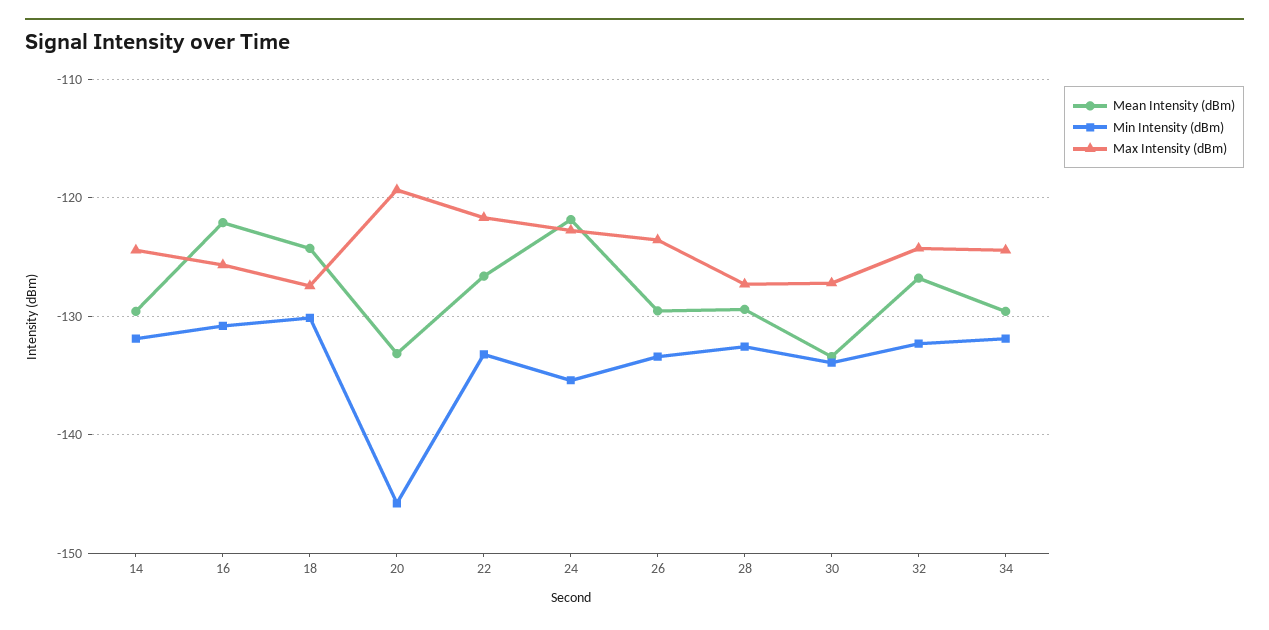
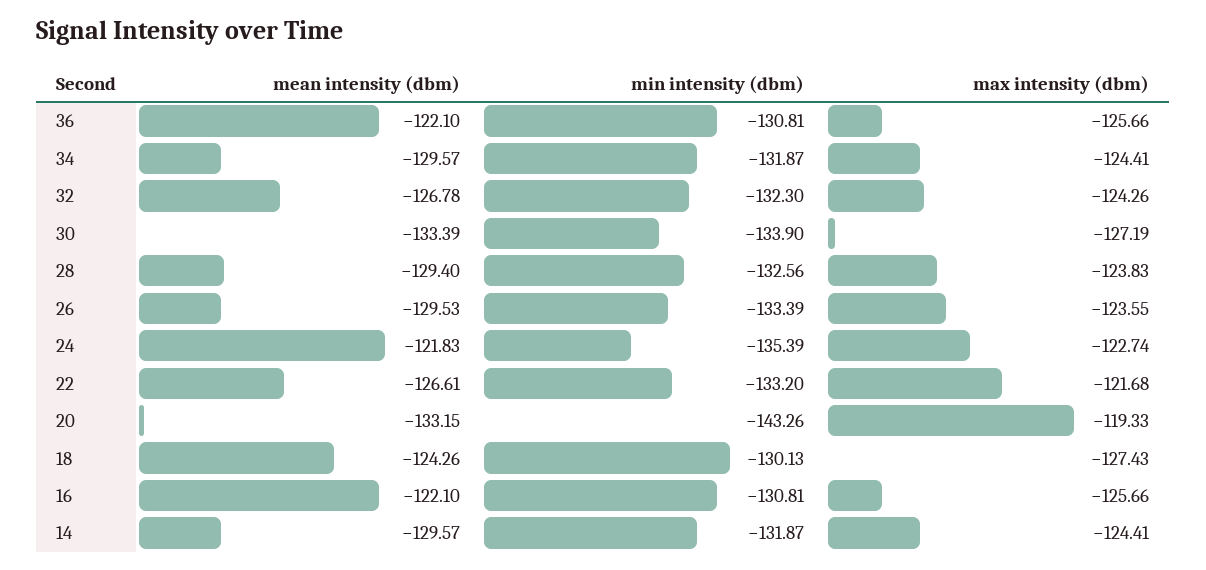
  {
    "Mean Intensity (dBm)": {
      "14": -129.57,
      "16": -122.1,
      "18": -124.26,
      "20": -133.15,
      "22": -126.61,
      "24": -121.83,
      "26": -129.53,
      "28": -129.4,
      "30": -133.39,
      "32": -126.78,
-     "34": -129.57
+     "34": -129.57,
+     "36": -122.1
    },
    "Min Intensity (dBm)": {
      "14": -131.87,
      "16": -130.81,
      "18": -130.13,
-     "20": -146,
+     "20": -143.26,
      "22": -133.2,
      "24": -135.39,
      "26": -133.39,
      "28": -132.56,
      "30": -133.9,
      "32": -132.3,
-     "34": -131.87
+     "34": -131.87,
+     "36": -130.81
    },
    "Max Intensity (dBm)": {
      "14": -124.41,
      "16": -125.66,
      "18": -127.43,
      "20": -119.33,
      "22": -121.68,
      "24": -122.74,
      "26": -123.55,
-     "28": -127,
+     "28": -123.83,
      "30": -127.19,
      "32": -124.26,
-     "34": -124.41
+     "34": -124.41,
+     "36": -125.66
    }
  }

